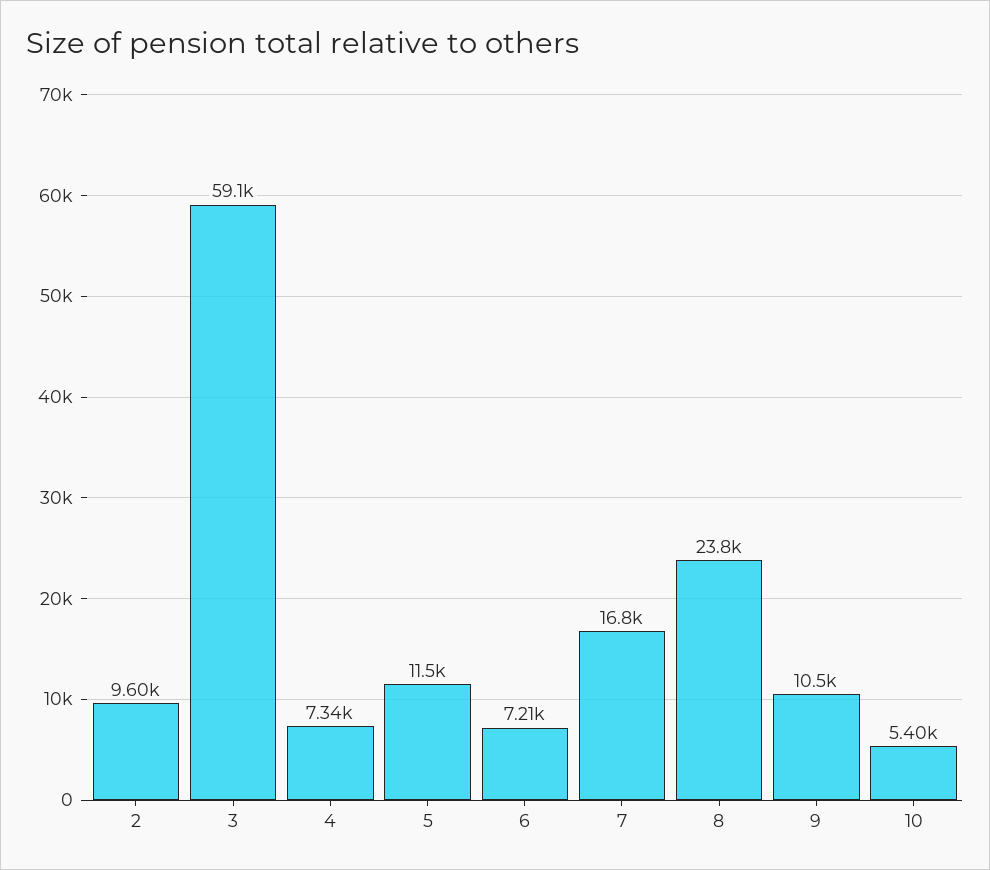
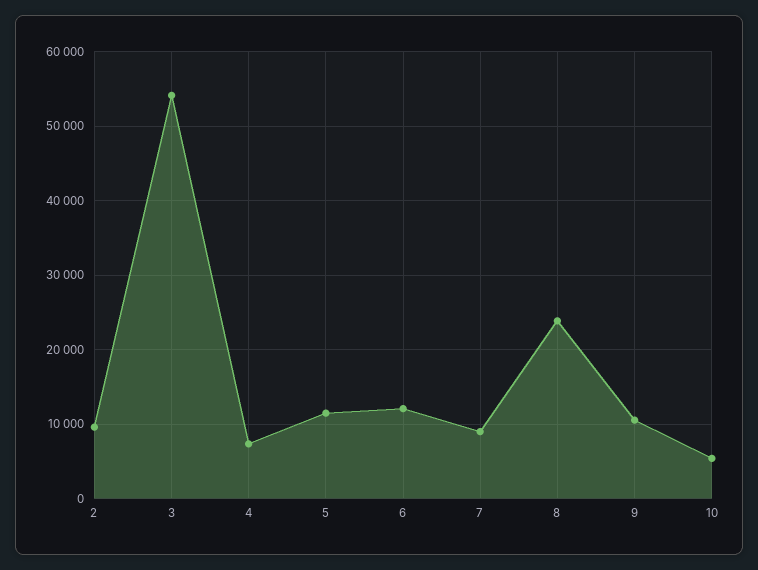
  {
    "2": 9600,
-   "3": 59100,
+   "3": 54000,
    "4": 7340,
    "5": 11500,
-   "6": 7210,
+   "6": 12000,
-   "7": 16800,
+   "7": 9000,
    "8": 23800,
    "9": 10500,
    "10": 5400
  }

